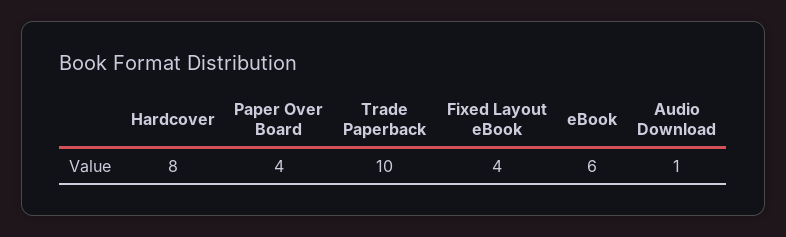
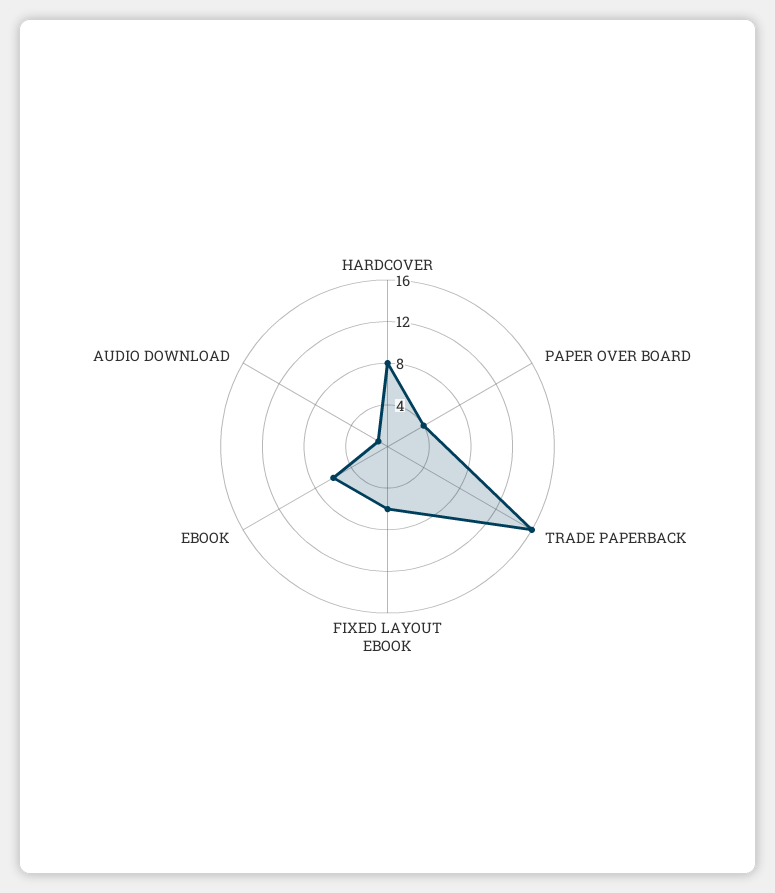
  {
    "Hardcover": 8,
    "Paper Over Board": 4,
-   "Trade Paperback": 10,
+   "Trade Paperback": 16,
-   "Fixed Layout eBook": 4,
+   "Fixed Layout eBook": 6,
    "eBook": 6,
    "Audio Download": 1
  }

